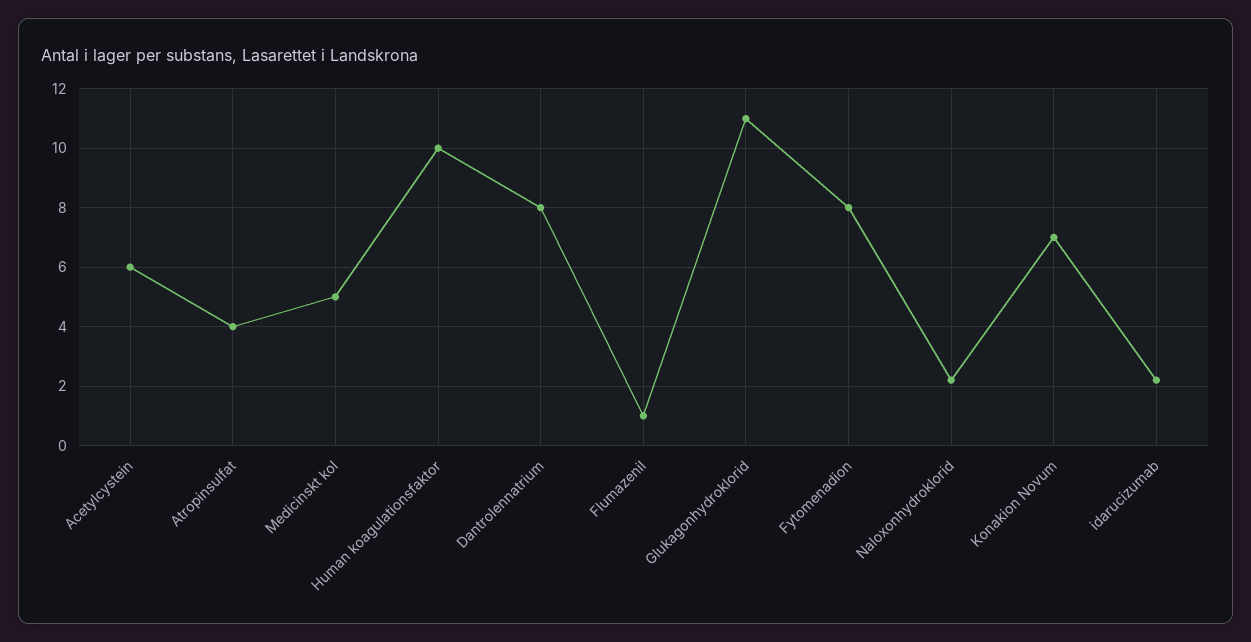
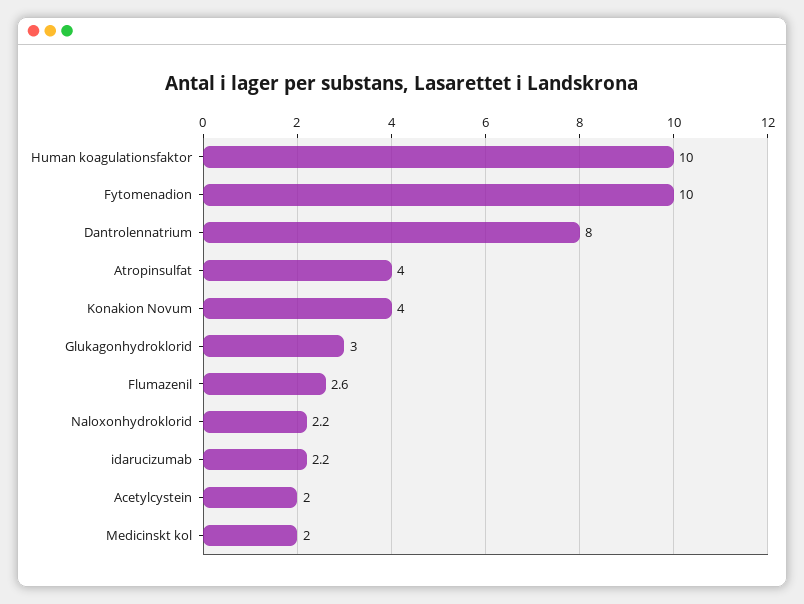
  {
-   "Acetylcystein": 6,
+   "Acetylcystein": 2,
    "Atropinsulfat": 4,
-   "Medicinskt kol": 5,
+   "Medicinskt kol": 2,
    "Human koagulationsfaktor": 10,
    "Dantrolennatrium": 8,
-   "Flumazenil": 1,
+   "Flumazenil": 2.6,
-   "Glukagonhydroklorid": 11,
+   "Glukagonhydroklorid": 3,
-   "Fytomenadion": 8,
+   "Fytomenadion": 10,
    "Naloxonhydroklorid": 2.2,
-   "Konakion Novum": 7,
+   "Konakion Novum": 4,
    "idarucizumab": 2.2
  }

